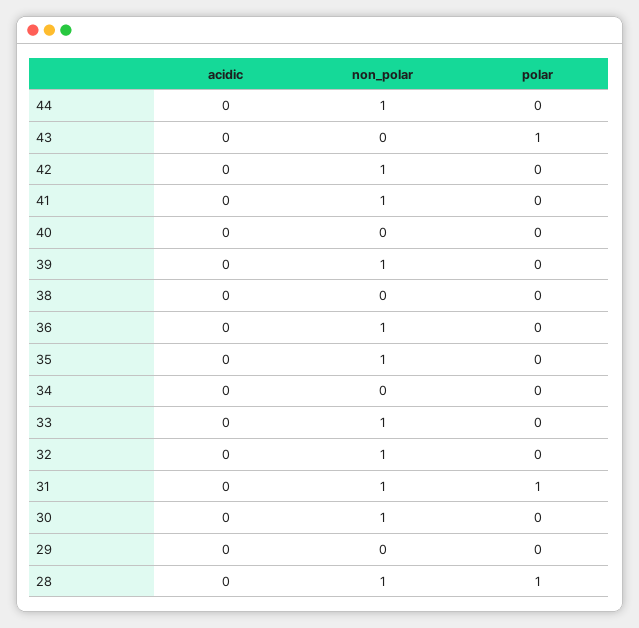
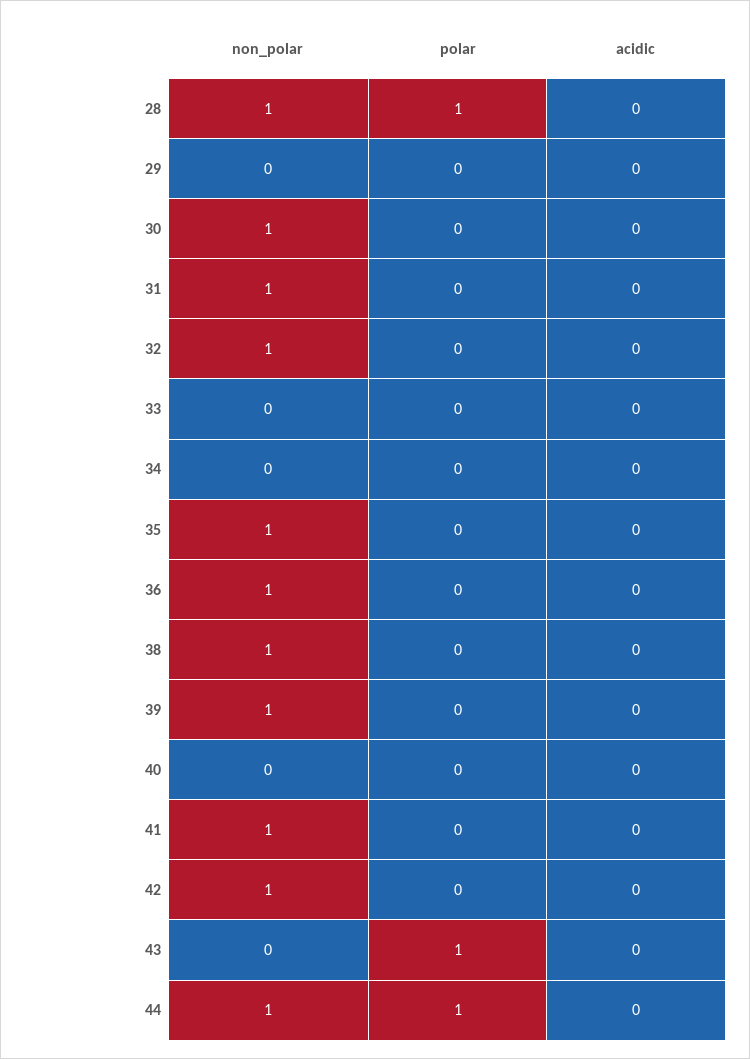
  {
    "acidic": {
      "44": 0,
      "43": 0,
      "42": 0,
      "41": 0,
      "40": 0,
      "39": 0,
      "38": 0,
      "36": 0,
      "35": 0,
      "34": 0,
      "33": 0,
      "32": 0,
      "31": 0,
      "30": 0,
      "29": 0,
      "28": 0
    },
    "non_polar": {
      "44": 1,
      "43": 0,
      "42": 1,
      "41": 1,
      "40": 0,
      "39": 1,
-     "38": 0,
+     "38": 1,
      "36": 1,
      "35": 1,
      "34": 0,
-     "33": 1,
+     "33": 0,
      "32": 1,
      "31": 1,
      "30": 1,
      "29": 0,
      "28": 1
    },
    "polar": {
-     "44": 0,
+     "44": 1,
      "43": 1,
      "42": 0,
      "41": 0,
      "40": 0,
      "39": 0,
      "38": 0,
      "36": 0,
      "35": 0,
      "34": 0,
      "33": 0,
      "32": 0,
-     "31": 1,
+     "31": 0,
      "30": 0,
      "29": 0,
      "28": 1
    }
  }

